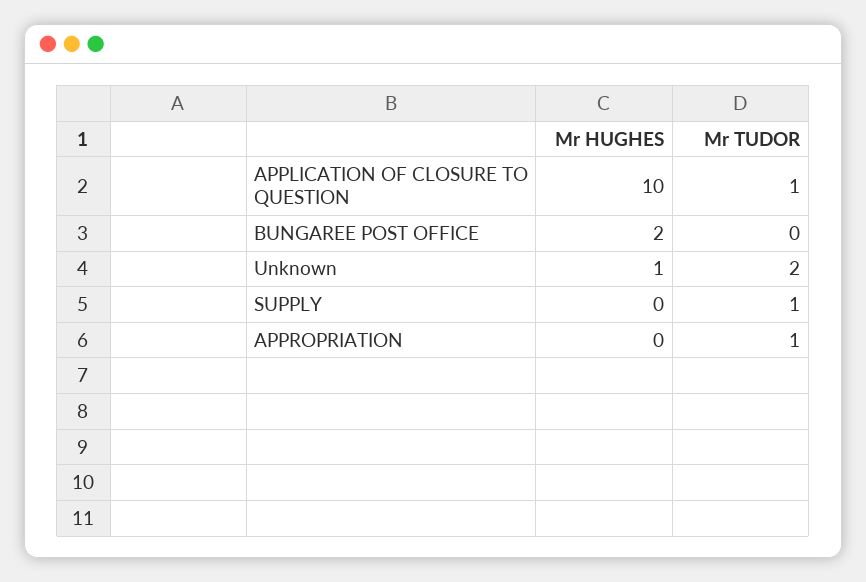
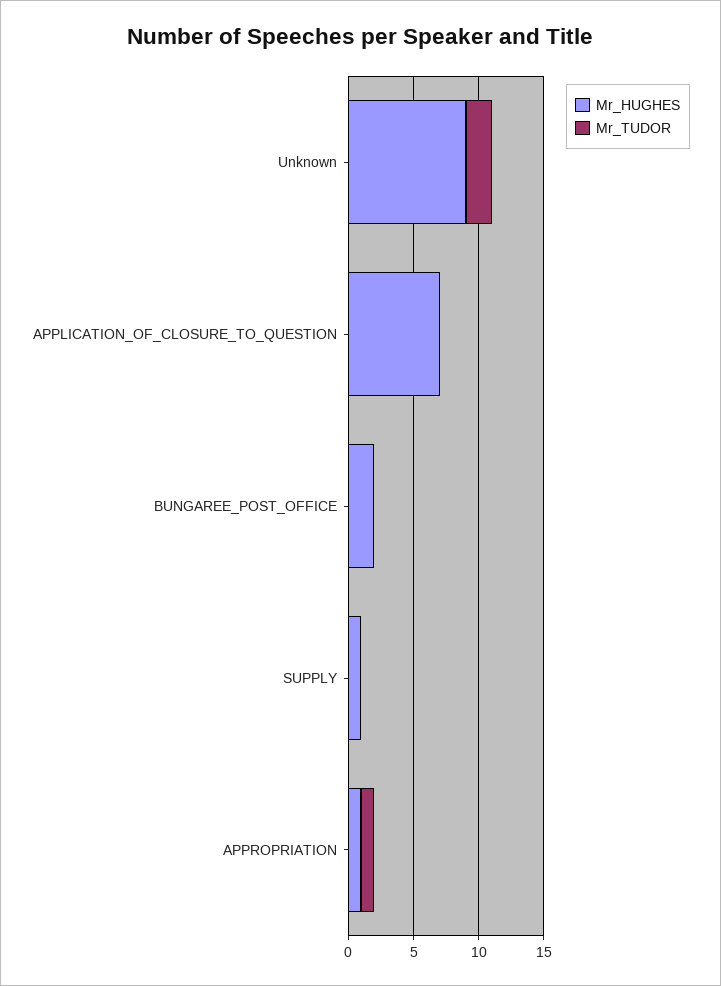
  {
    "Mr HUGHES": {
-     "APPLICATION OF CLOSURE TO QUESTION": 10,
+     "APPLICATION OF CLOSURE TO QUESTION": 7,
      "BUNGAREE POST OFFICE": 2,
-     "Unknown": 1,
+     "Unknown": 9,
-     "SUPPLY": 0,
+     "SUPPLY": 1,
-     "APPROPRIATION": 0
+     "APPROPRIATION": 1
    },
    "Mr TUDOR": {
-     "APPLICATION OF CLOSURE TO QUESTION": 1,
+     "APPLICATION OF CLOSURE TO QUESTION": 0,
      "BUNGAREE POST OFFICE": 0,
      "Unknown": 2,
-     "SUPPLY": 1,
+     "SUPPLY": 0,
      "APPROPRIATION": 1
    }
  }

